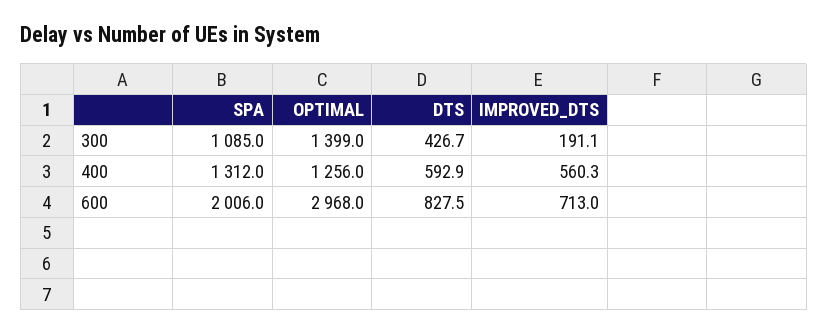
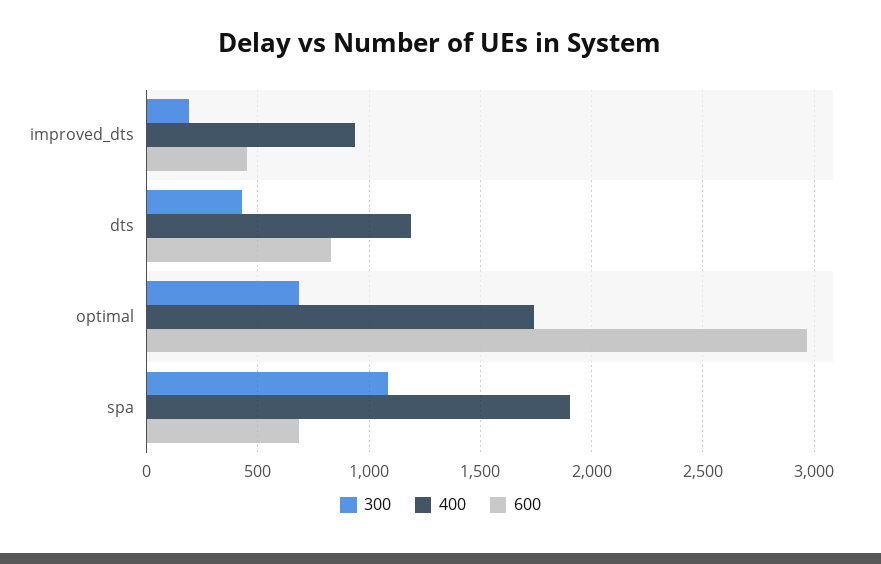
  {
    "300": {
      "SPA": 1085,
-     "OPTIMAL": 1399,
+     "OPTIMAL": 700,
      "DTS": 426.7,
      "IMPROVED_DTS": 191.1
    },
    "400": {
-     "SPA": 1312,
+     "SPA": 1900,
-     "OPTIMAL": 1256,
+     "OPTIMAL": 1750,
-     "DTS": 592.9,
+     "DTS": 1200,
-     "IMPROVED_DTS": 560.3
+     "IMPROVED_DTS": 950
    },
    "600": {
-     "SPA": 2006,
+     "SPA": 700,
      "OPTIMAL": 2968,
      "DTS": 827.5,
-     "IMPROVED_DTS": 713
+     "IMPROVED_DTS": 450
    }
  }

